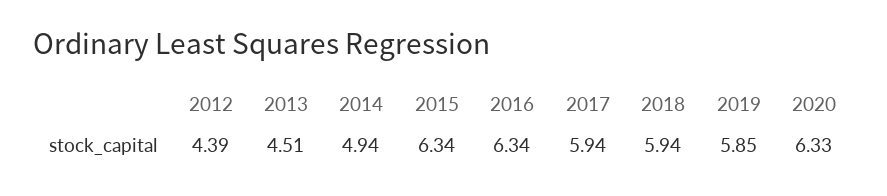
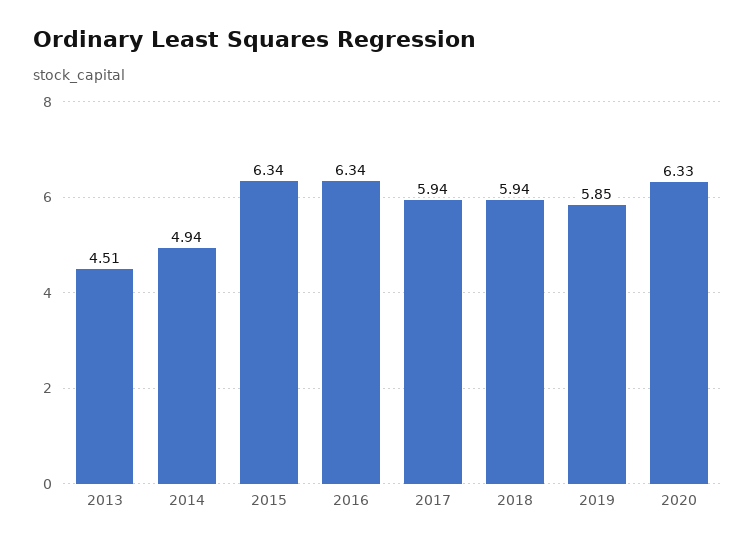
  {
-   "2012": 4.39,
    "2013": 4.51,
    "2014": 4.94,
    "2015": 6.34,
    "2016": 6.34,
    "2017": 5.94,
    "2018": 5.94,
    "2019": 5.85,
    "2020": 6.33
  }

